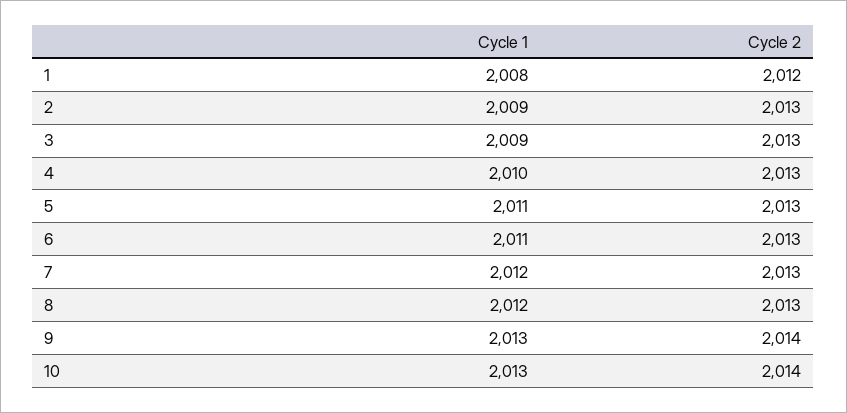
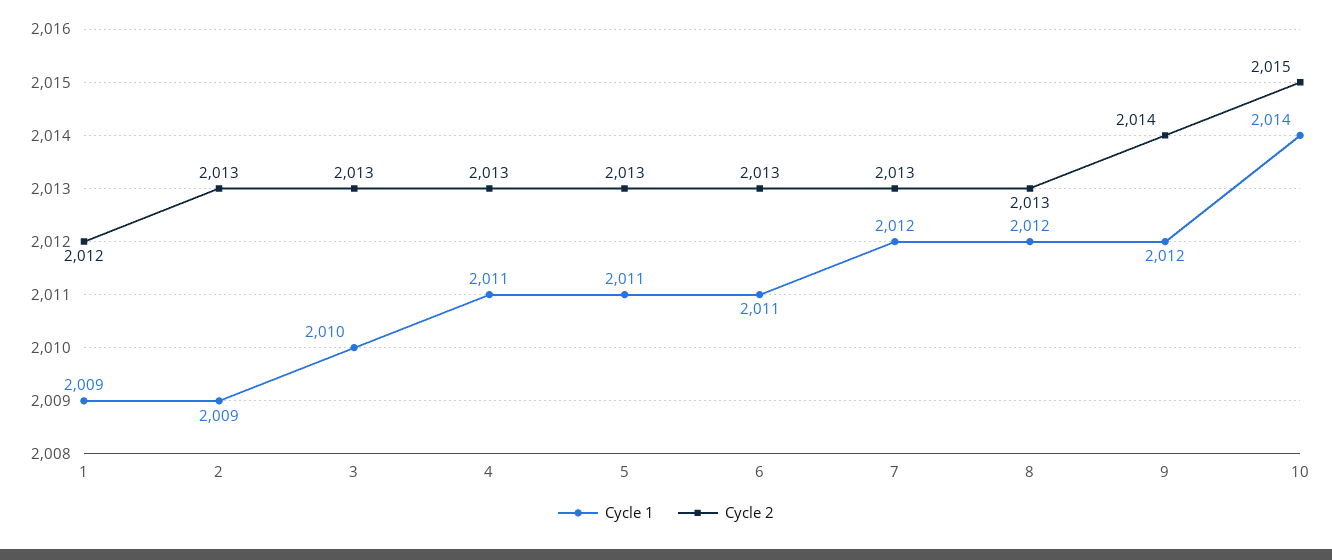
  {
    "Cycle 1": {
-     "1": 2008,
+     "1": 2009,
      "2": 2009,
-     "3": 2009,
+     "3": 2010,
-     "4": 2010,
+     "4": 2011,
      "5": 2011,
      "6": 2011,
      "7": 2012,
      "8": 2012,
-     "9": 2013,
+     "9": 2012,
-     "10": 2013
+     "10": 2014
    },
    "Cycle 2": {
      "1": 2012,
      "2": 2013,
      "3": 2013,
      "4": 2013,
      "5": 2013,
      "6": 2013,
      "7": 2013,
      "8": 2013,
      "9": 2014,
-     "10": 2014
+     "10": 2015
    }
  }

